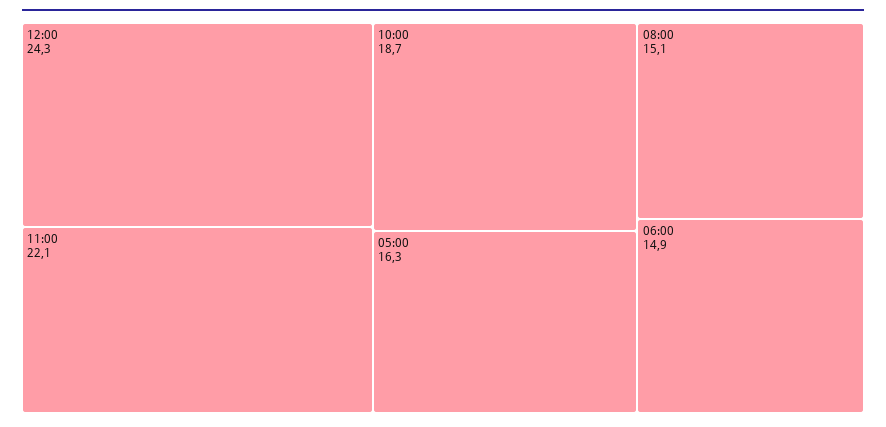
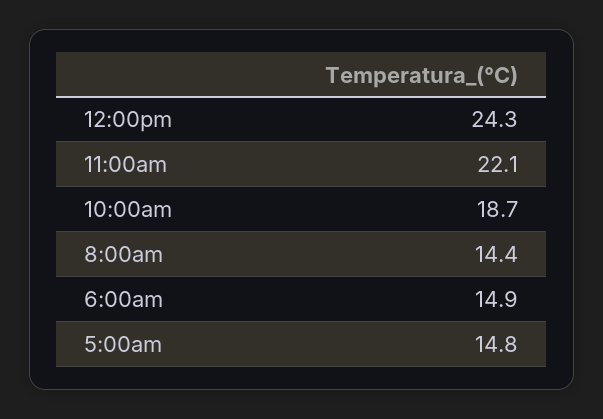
  {
    "12:00": 24.3,
    "11:00": 22.1,
    "10:00": 18.7,
-   "05:00": 16.3,
+   "05:00": 14.8,
-   "08:00": 15.1,
+   "08:00": 14.4,
    "06:00": 14.9
  }

